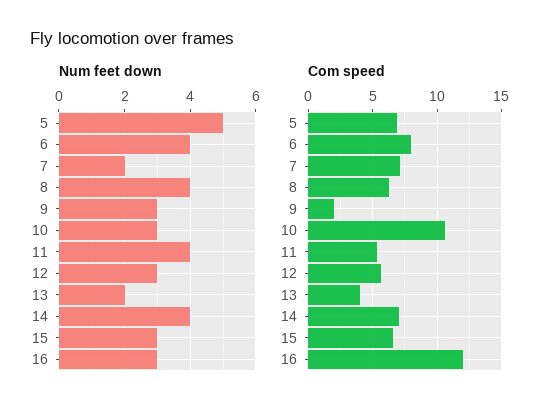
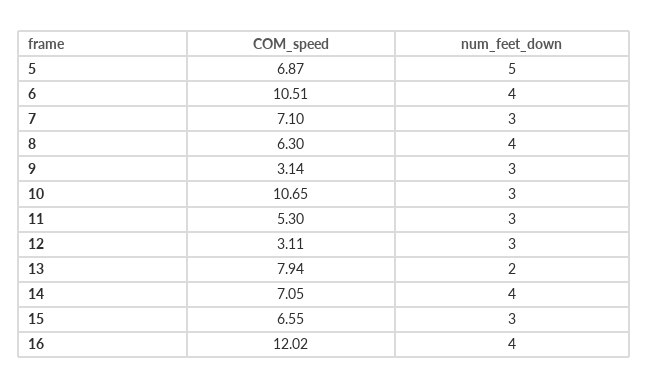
  {
    "Num feet down": {
      "5": 5,
      "6": 4,
-     "7": 2,
+     "7": 3,
      "8": 4,
      "9": 3,
      "10": 3,
-     "11": 4,
+     "11": 3,
      "12": 3,
      "13": 2,
      "14": 4,
      "15": 3,
-     "16": 3
+     "16": 4
    },
    "Com speed": {
      "5": 6.87,
-     "6": 8,
+     "6": 10.51,
      "7": 7.1,
      "8": 6.3,
-     "9": 2,
+     "9": 3.14,
      "10": 10.65,
      "11": 5.3,
-     "12": 5.5,
+     "12": 3.11,
-     "13": 4,
+     "13": 7.94,
      "14": 7.05,
      "15": 6.55,
      "16": 12.02
    }
  }

